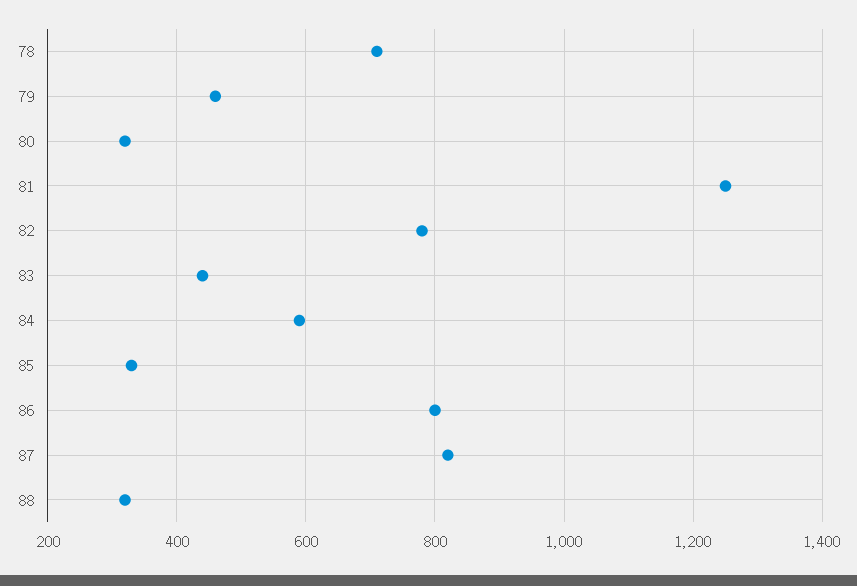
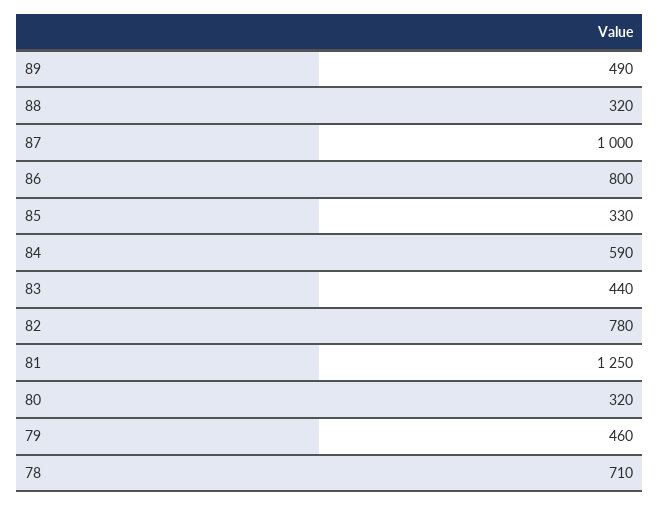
  {
    "78": 710,
    "79": 460,
    "80": 320,
    "81": 1250,
    "82": 780,
    "83": 440,
    "84": 590,
    "85": 330,
    "86": 800,
-   "87": 820,
+   "87": 1000,
-   "88": 320
+   "88": 320,
+   "89": 490
  }

